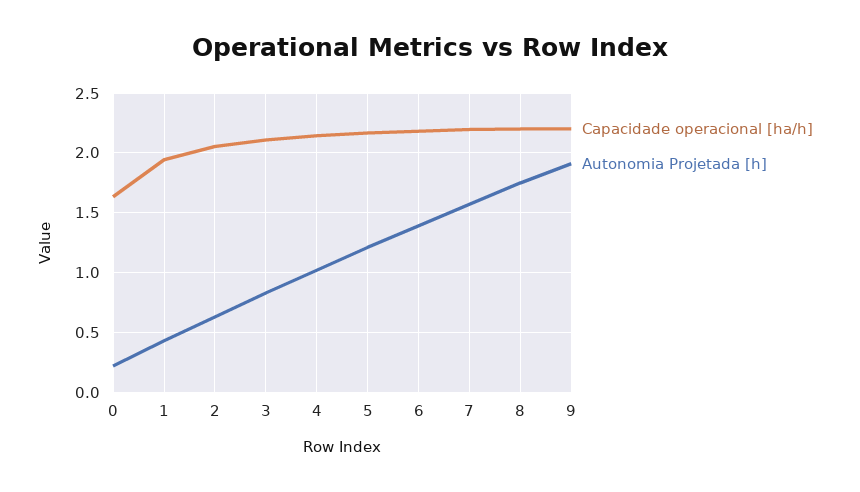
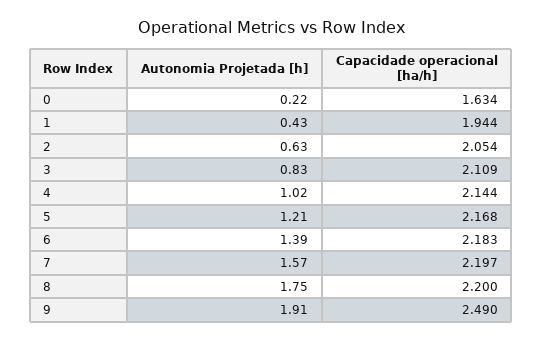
  {
    "Capacidade operacional [ha/h]": {
      "0": 1.634,
      "1": 1.944,
      "2": 2.054,
      "3": 2.109,
      "4": 2.144,
      "5": 2.168,
      "6": 2.183,
      "7": 2.197,
      "8": 2.2,
-     "9": 2.2
+     "9": 2.49
    },
    "Autonomia Projetada [h]": {
      "0": 0.22,
      "1": 0.43,
      "2": 0.63,
      "3": 0.83,
      "4": 1.02,
      "5": 1.21,
      "6": 1.39,
      "7": 1.57,
      "8": 1.75,
      "9": 1.91
    }
  }

